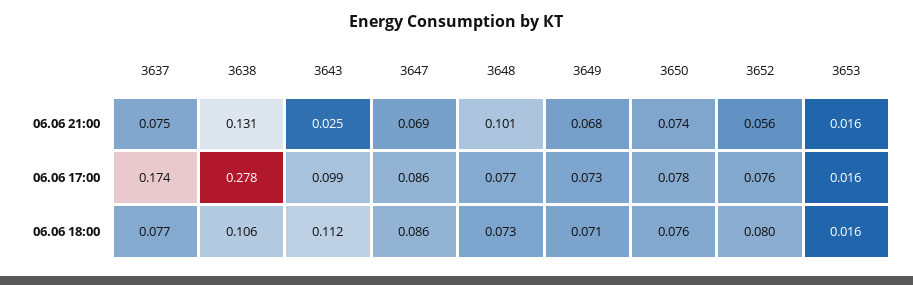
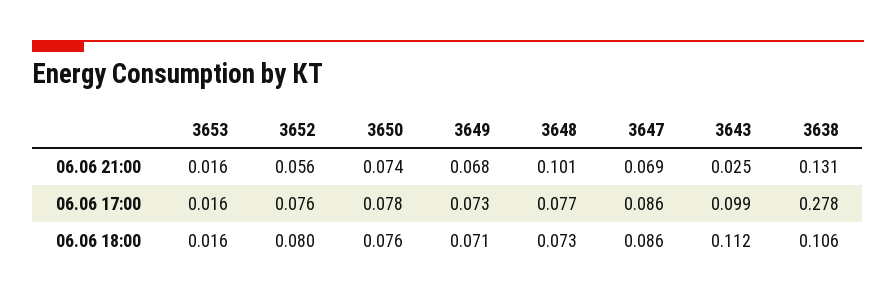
  {
-   "3637": {
-     "06.06 21:00": 0.075,
-     "06.06 17:00": 0.174,
-     "06.06 18:00": 0.077
-   },
    "3638": {
      "06.06 21:00": 0.131,
      "06.06 17:00": 0.278,
      "06.06 18:00": 0.106
    },
    "3643": {
      "06.06 21:00": 0.025,
      "06.06 17:00": 0.099,
      "06.06 18:00": 0.112
    },
    "3647": {
      "06.06 21:00": 0.069,
      "06.06 17:00": 0.086,
      "06.06 18:00": 0.086
    },
    "3648": {
      "06.06 21:00": 0.101,
      "06.06 17:00": 0.077,
      "06.06 18:00": 0.073
    },
    "3649": {
      "06.06 21:00": 0.068,
      "06.06 17:00": 0.073,
      "06.06 18:00": 0.071
    },
    "3650": {
      "06.06 21:00": 0.074,
      "06.06 17:00": 0.078,
      "06.06 18:00": 0.076
    },
    "3652": {
      "06.06 21:00": 0.056,
      "06.06 17:00": 0.076,
      "06.06 18:00": 0.08
    },
    "3653": {
      "06.06 21:00": 0.016,
      "06.06 17:00": 0.016,
      "06.06 18:00": 0.016
    }
  }

